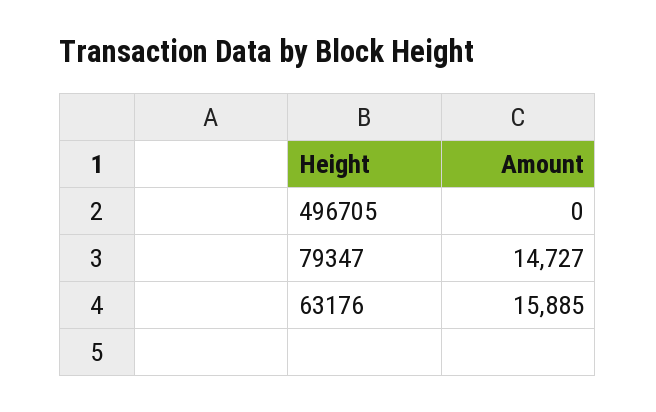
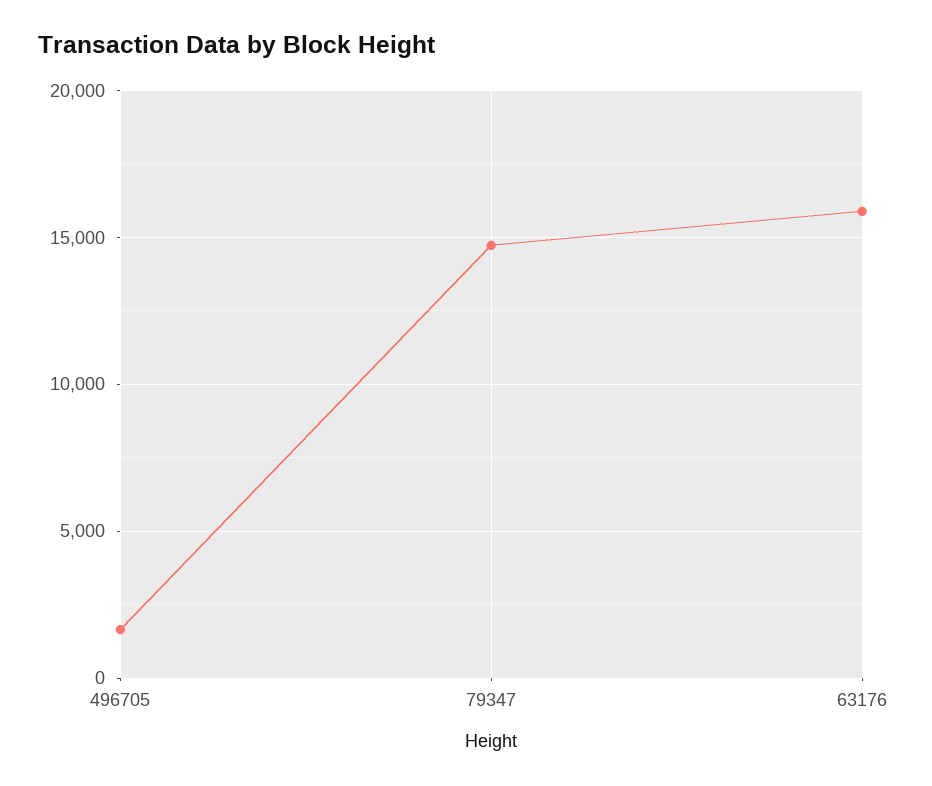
  {
-   "496705": 0,
+   "496705": 1500,
    "79347": 14727,
    "63176": 15885
  }

